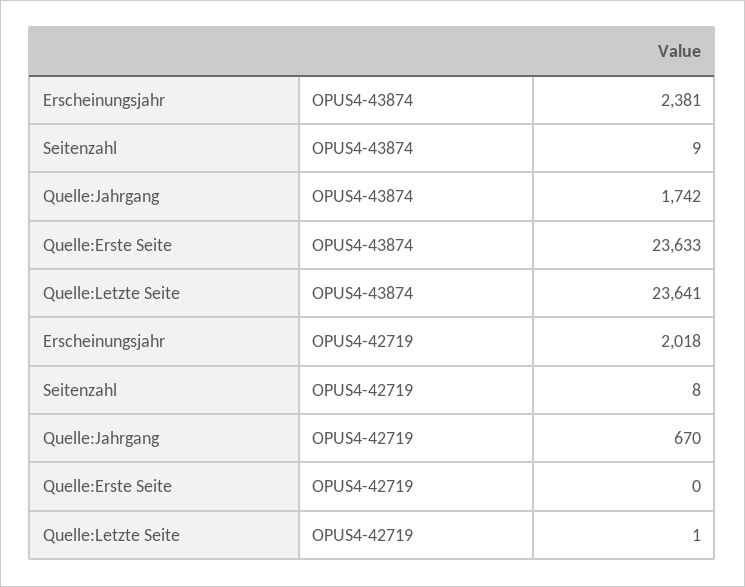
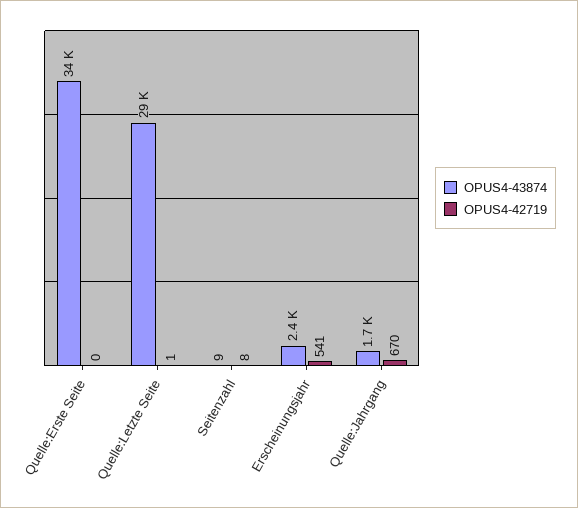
  {
    "OPUS4-43874": {
      "Erscheinungsjahr": 2381,
      "Seitenzahl": 9,
      "Quelle:Jahrgang": 1742,
-     "Quelle:Erste Seite": 23633,
+     "Quelle:Erste Seite": 34000,
-     "Quelle:Letzte Seite": 23641
+     "Quelle:Letzte Seite": 29000
    },
    "OPUS4-42719": {
-     "Erscheinungsjahr": 2018,
+     "Erscheinungsjahr": 541,
      "Seitenzahl": 8,
      "Quelle:Jahrgang": 670,
      "Quelle:Erste Seite": 0,
      "Quelle:Letzte Seite": 1
    }
  }

